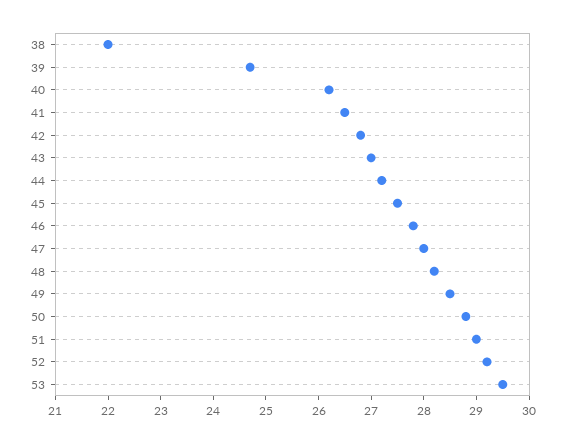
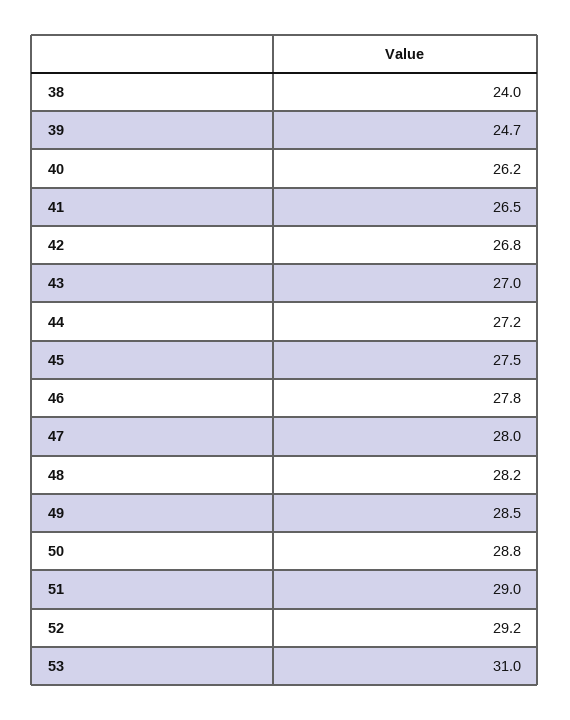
  {
-   "38": 22,
+   "38": 24,
    "39": 24.7,
    "40": 26.2,
    "41": 26.5,
    "42": 26.8,
    "43": 27,
    "44": 27.2,
    "45": 27.5,
    "46": 27.8,
    "47": 28,
    "48": 28.2,
    "49": 28.5,
    "50": 28.8,
    "51": 29,
    "52": 29.2,
-   "53": 29.5
+   "53": 31
  }

